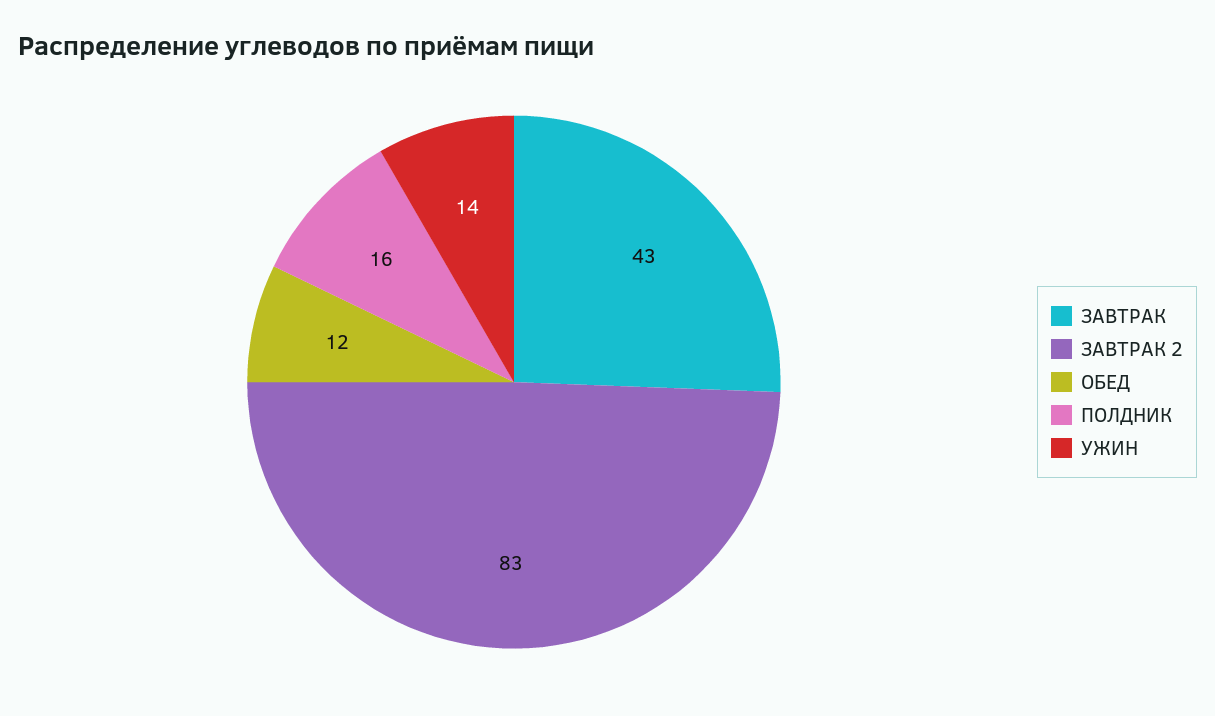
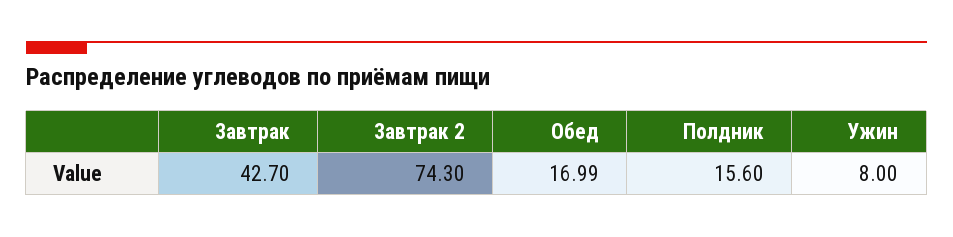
  {
    "ЗАВТРАК": 42.7,
-   "ЗАВТРАК 2": 83,
+   "ЗАВТРАК 2": 74.3,
-   "ОБЕД": 12,
+   "ОБЕД": 16.99,
    "ПОЛДНИК": 15.6,
-   "УЖИН": 14
+   "УЖИН": 8
  }

